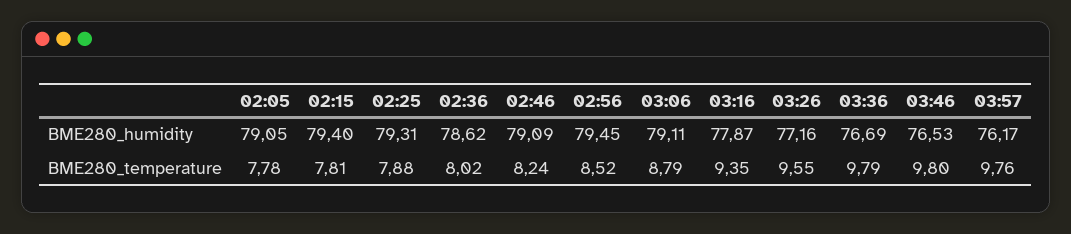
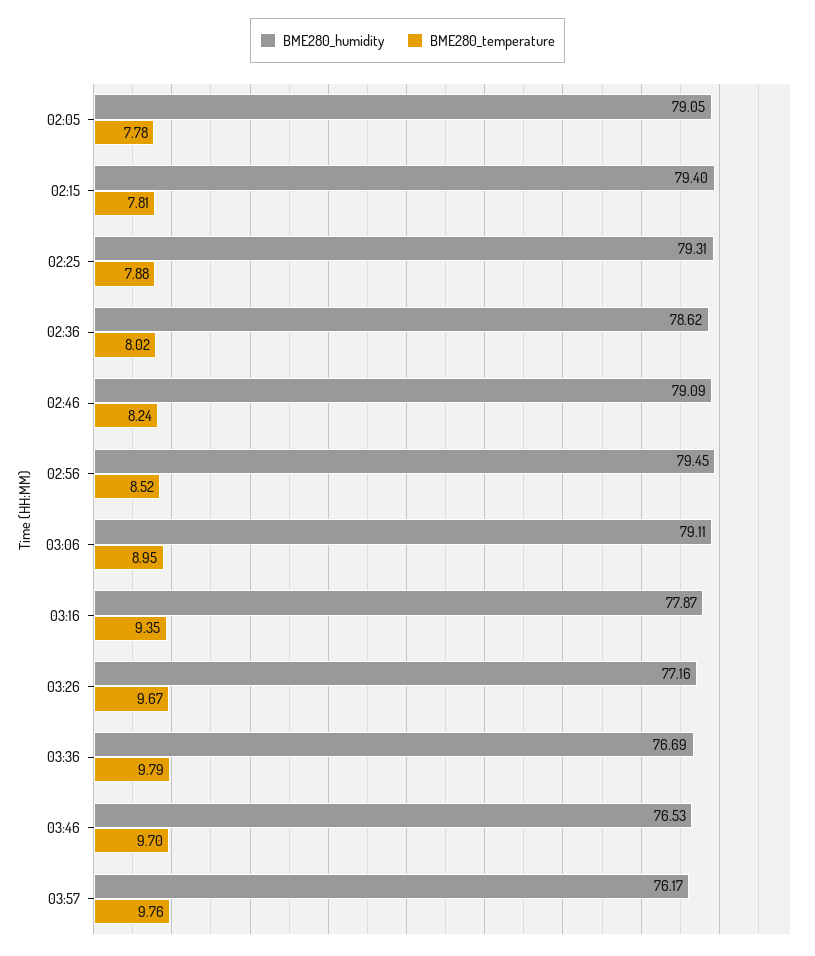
  {
    "BME280_humidity": {
      "02:05": 79.05,
      "02:15": 79.4,
      "02:25": 79.31,
      "02:36": 78.62,
      "02:46": 79.09,
      "02:56": 79.45,
      "03:06": 79.11,
      "03:16": 77.87,
      "03:26": 77.16,
      "03:36": 76.69,
      "03:46": 76.53,
      "03:57": 76.17
    },
    "BME280_temperature": {
      "02:05": 7.78,
      "02:15": 7.81,
      "02:25": 7.88,
      "02:36": 8.02,
      "02:46": 8.24,
      "02:56": 8.52,
-     "03:06": 8.79,
+     "03:06": 8.95,
      "03:16": 9.35,
-     "03:26": 9.55,
+     "03:26": 9.67,
      "03:36": 9.79,
-     "03:46": 9.8,
+     "03:46": 9.7,
      "03:57": 9.76
    }
  }

